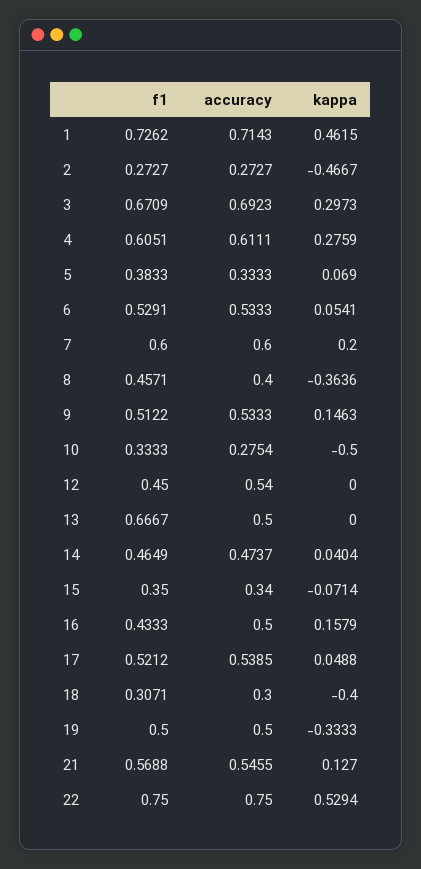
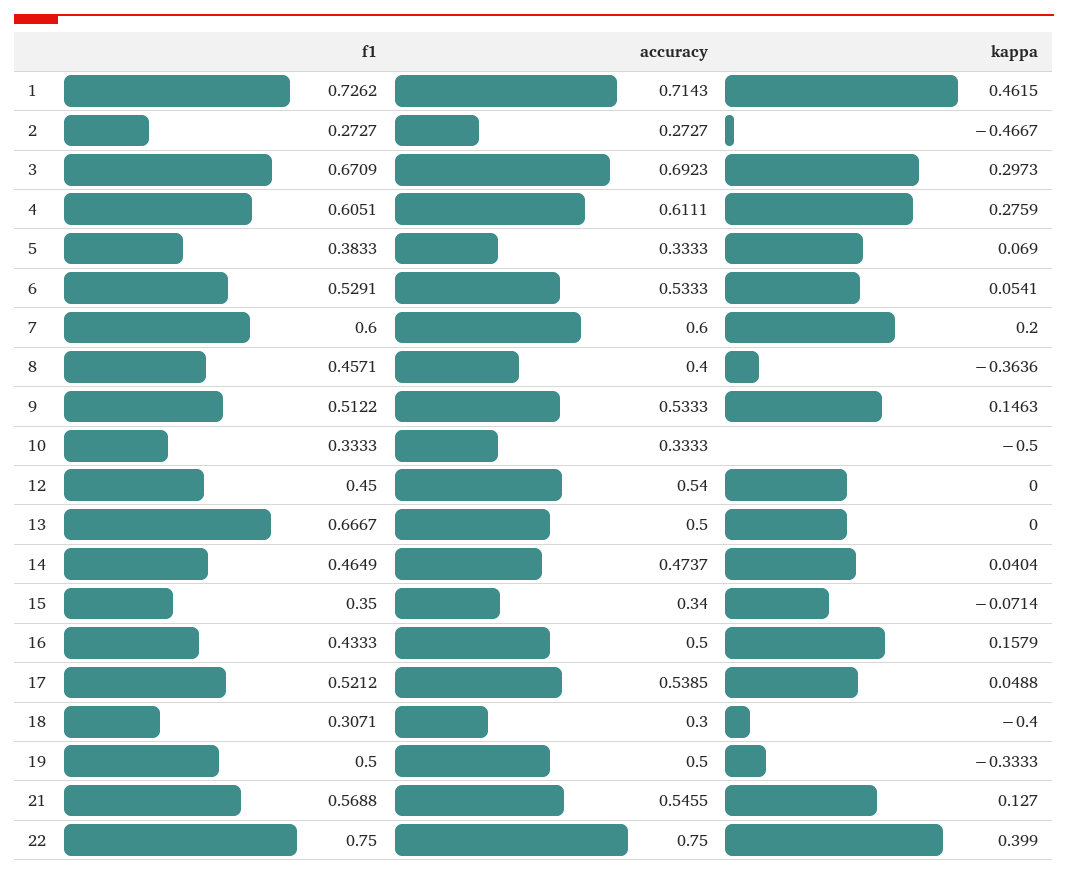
  {
    "f1": {
      "1": 0.7262,
      "2": 0.2727,
      "3": 0.6709,
      "4": 0.6051,
      "5": 0.3833,
      "6": 0.5291,
      "7": 0.6,
      "8": 0.4571,
      "9": 0.5122,
      "10": 0.3333,
      "12": 0.45,
      "13": 0.6667,
      "14": 0.4649,
      "15": 0.35,
      "16": 0.4333,
      "17": 0.5212,
      "18": 0.3071,
      "19": 0.5,
      "21": 0.5688,
      "22": 0.75
    },
    "accuracy": {
      "1": 0.7143,
      "2": 0.2727,
      "3": 0.6923,
      "4": 0.6111,
      "5": 0.3333,
      "6": 0.5333,
      "7": 0.6,
      "8": 0.4,
      "9": 0.5333,
-     "10": 0.2754,
+     "10": 0.3333,
      "12": 0.54,
      "13": 0.5,
      "14": 0.4737,
      "15": 0.34,
      "16": 0.5,
      "17": 0.5385,
      "18": 0.3,
      "19": 0.5,
      "21": 0.5455,
      "22": 0.75
    },
    "kappa": {
      "1": 0.4615,
      "2": -0.4667,
      "3": 0.2973,
      "4": 0.2759,
      "5": 0.069,
      "6": 0.0541,
      "7": 0.2,
      "8": -0.3636,
      "9": 0.1463,
      "10": -0.5,
      "12": 0,
      "13": 0,
      "14": 0.0404,
      "15": -0.0714,
      "16": 0.1579,
      "17": 0.0488,
      "18": -0.4,
      "19": -0.3333,
      "21": 0.127,
-     "22": 0.5294
+     "22": 0.399
    }
  }

